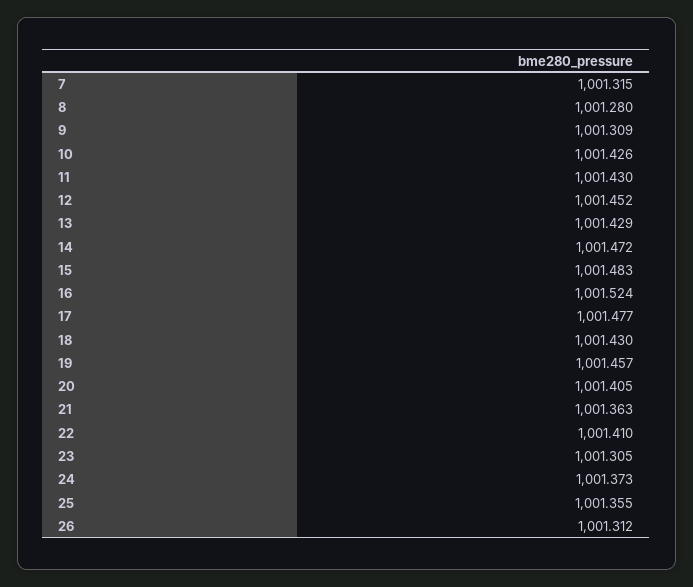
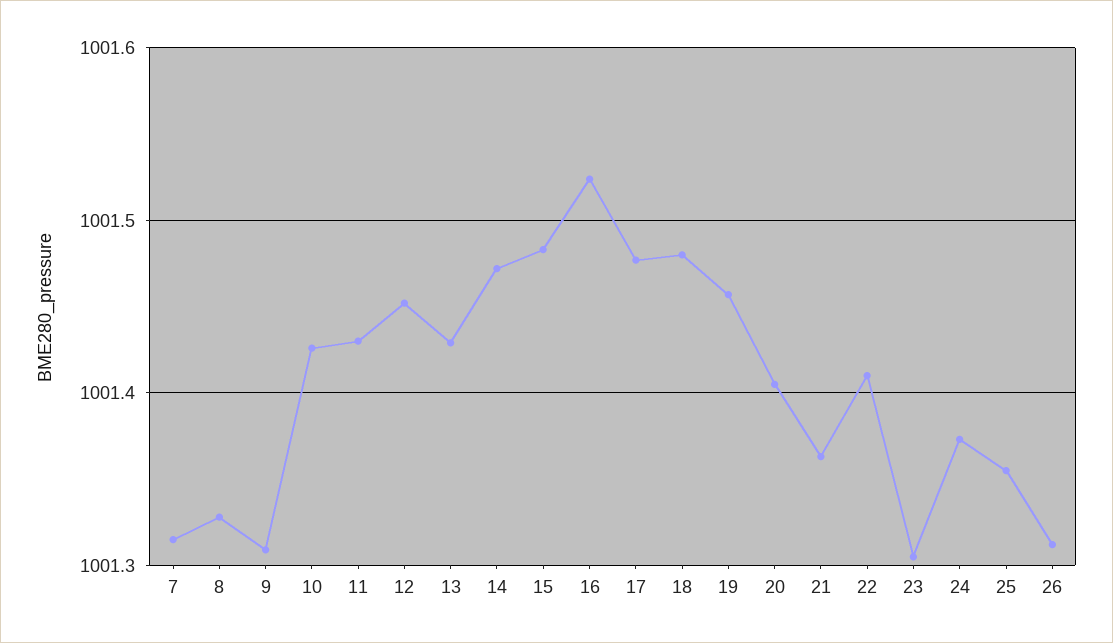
  {
    "7": 1001.315,
-   "8": 1001.28,
+   "8": 1001.33,
    "9": 1001.309,
    "10": 1001.426,
    "11": 1001.43,
    "12": 1001.452,
    "13": 1001.429,
    "14": 1001.472,
    "15": 1001.483,
    "16": 1001.524,
    "17": 1001.477,
-   "18": 1001.43,
+   "18": 1001.48,
    "19": 1001.457,
    "20": 1001.405,
    "21": 1001.363,
    "22": 1001.41,
    "23": 1001.305,
    "24": 1001.373,
    "25": 1001.355,
    "26": 1001.312
  }

